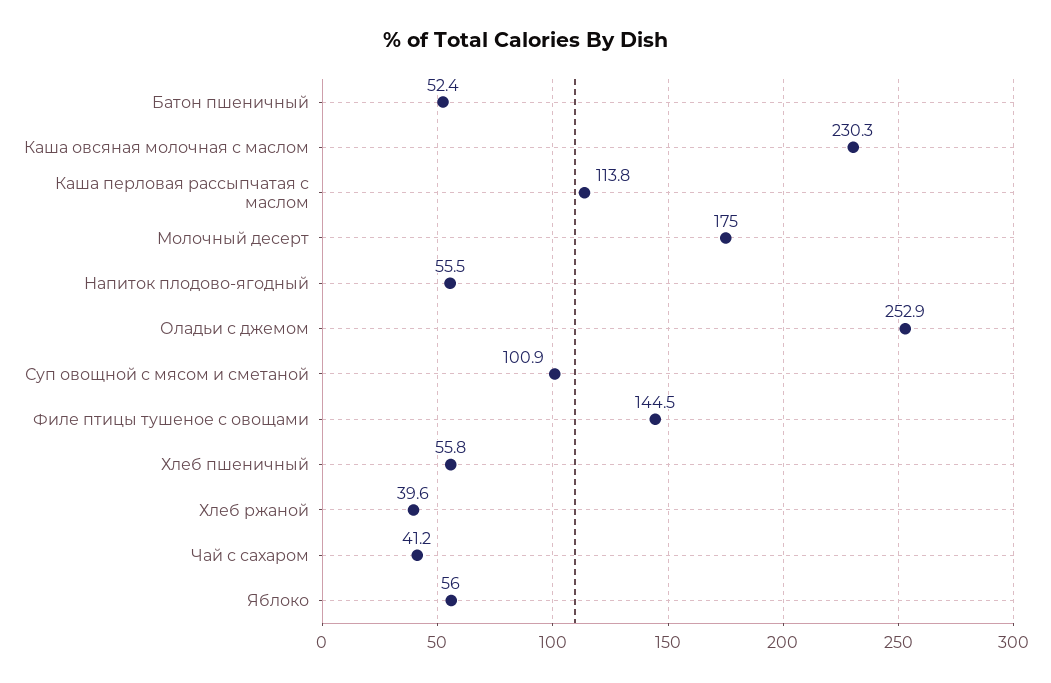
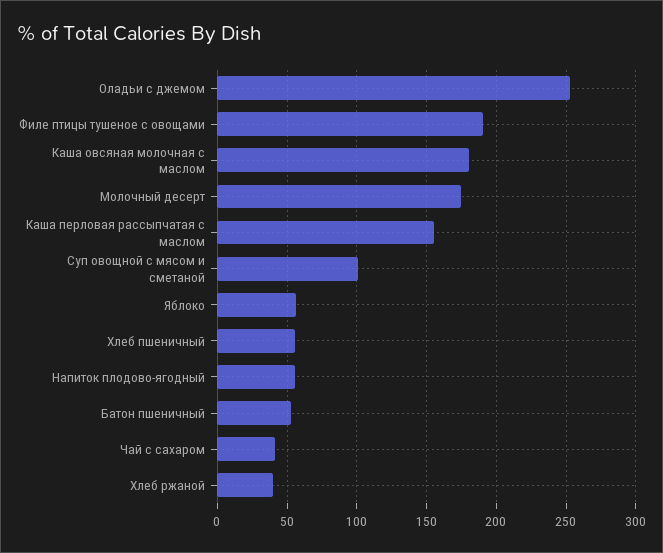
  {
    "Батон пшеничный": 52.4,
-   "Каша овсяная молочная с маслом": 230.3,
+   "Каша овсяная молочная с маслом": 180,
-   "Каша перловая рассыпчатая с маслом": 113.8,
+   "Каша перловая рассыпчатая с маслом": 155,
    "Молочный десерт": 175,
    "Напиток плодово-ягодный": 55.5,
    "Оладьи с джемом": 252.9,
    "Суп овощной с мясом и сметаной": 100.9,
-   "Филе птицы тушеное с овощами": 144.5,
+   "Филе птицы тушеное с овощами": 190,
    "Хлеб пшеничный": 55.8,
    "Хлеб ржаной": 39.6,
    "Чай с сахаром": 41.2,
    "Яблоко": 56
  }

